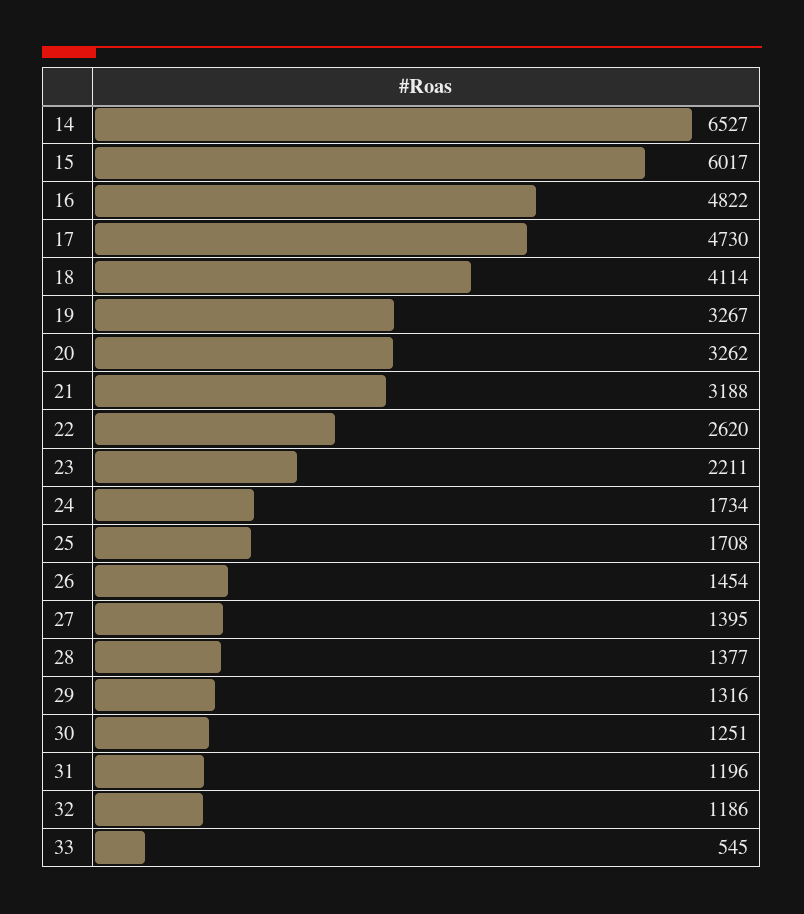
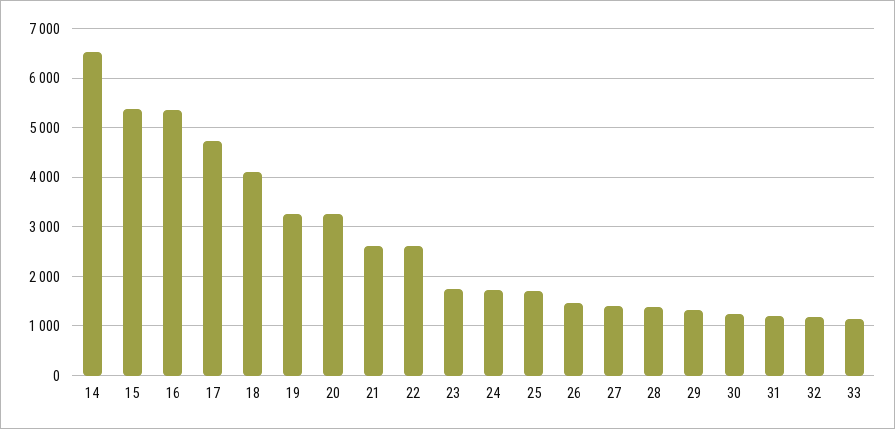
  {
    "14": 6527,
-   "15": 6017,
+   "15": 5400,
-   "16": 4822,
+   "16": 5400,
    "17": 4730,
    "18": 4114,
    "19": 3267,
    "20": 3262,
-   "21": 3188,
+   "21": 2600,
    "22": 2620,
-   "23": 2211,
+   "23": 1800,
    "24": 1734,
    "25": 1708,
    "26": 1454,
    "27": 1395,
    "28": 1377,
    "29": 1316,
    "30": 1251,
    "31": 1196,
    "32": 1186,
-   "33": 545
+   "33": 1200
  }

